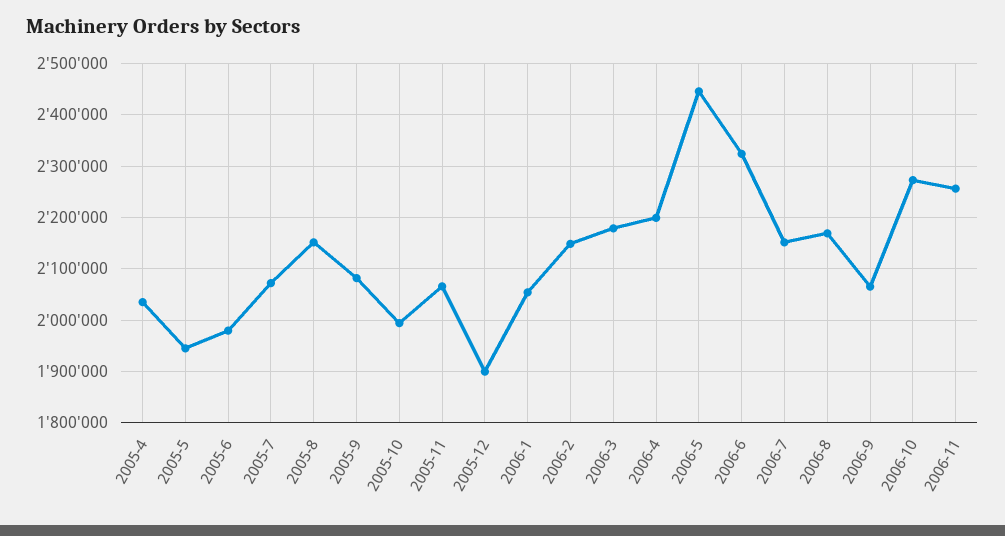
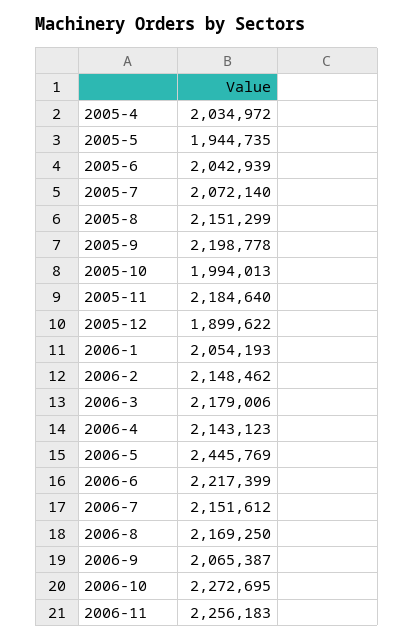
  {
    "2005-4": 2034972,
    "2005-5": 1944735,
-   "2005-6": 1980000,
+   "2005-6": 2042939,
    "2005-7": 2072140,
    "2005-8": 2151299,
-   "2005-9": 2080000,
+   "2005-9": 2198778,
    "2005-10": 1994013,
-   "2005-11": 2060000,
+   "2005-11": 2184640,
    "2005-12": 1899622,
    "2006-1": 2054193,
    "2006-2": 2148462,
    "2006-3": 2179006,
-   "2006-4": 2200000,
+   "2006-4": 2143123,
    "2006-5": 2445769,
-   "2006-6": 2320000,
+   "2006-6": 2217399,
    "2006-7": 2151612,
    "2006-8": 2169250,
    "2006-9": 2065387,
    "2006-10": 2272695,
    "2006-11": 2256183
  }

